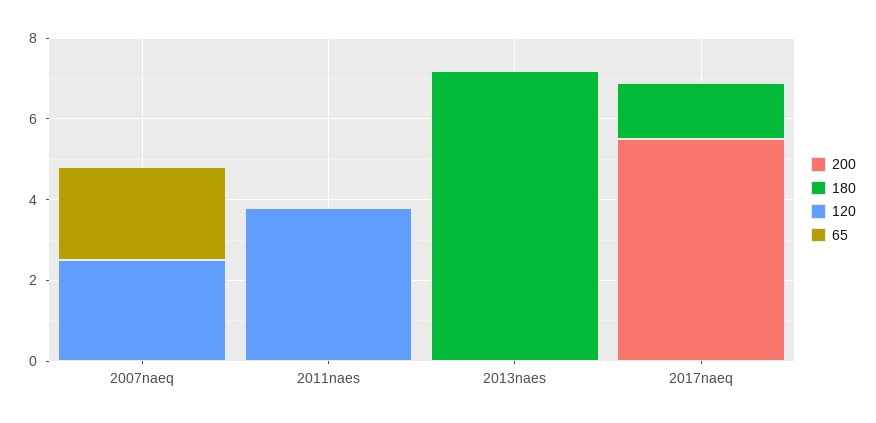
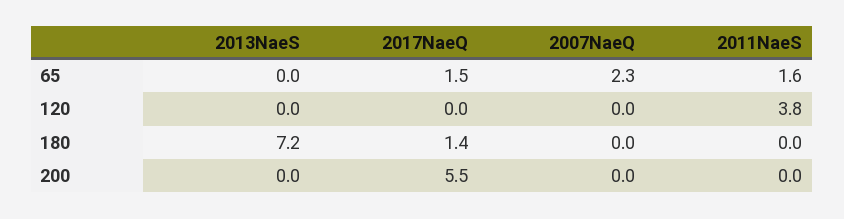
  {
    "200": {
      "2007naeq": 0,
      "2011naes": 0,
      "2013naes": 0,
      "2017naeq": 5.5
    },
    "180": {
      "2007naeq": 0,
      "2011naes": 0,
      "2013naes": 7.2,
      "2017naeq": 1.4
    },
    "120": {
-     "2007naeq": 2.5,
+     "2007naeq": 0,
      "2011naes": 3.8,
      "2013naes": 0,
      "2017naeq": 0
    },
    "65": {
      "2007naeq": 2.3,
-     "2011naes": 0,
+     "2011naes": 1.6,
      "2013naes": 0,
-     "2017naeq": 0
+     "2017naeq": 1.5
    }
  }

